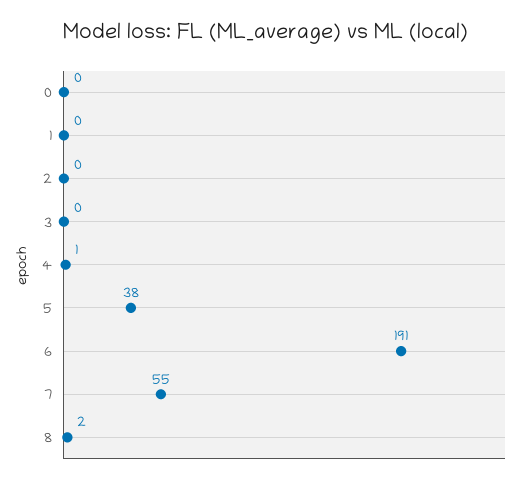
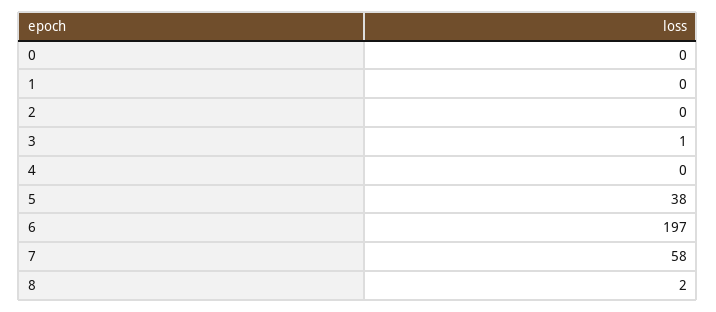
  {
    "0": 0,
    "1": 0,
    "2": 0,
-   "3": 0,
+   "3": 1,
-   "4": 1,
+   "4": 0,
    "5": 38,
-   "6": 191,
+   "6": 197,
-   "7": 55,
+   "7": 58,
    "8": 2
  }

